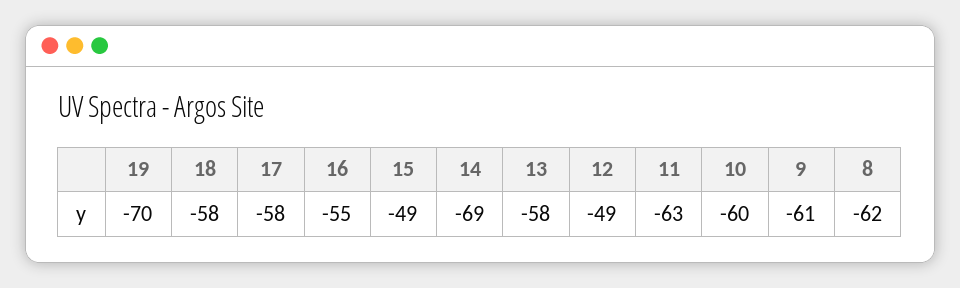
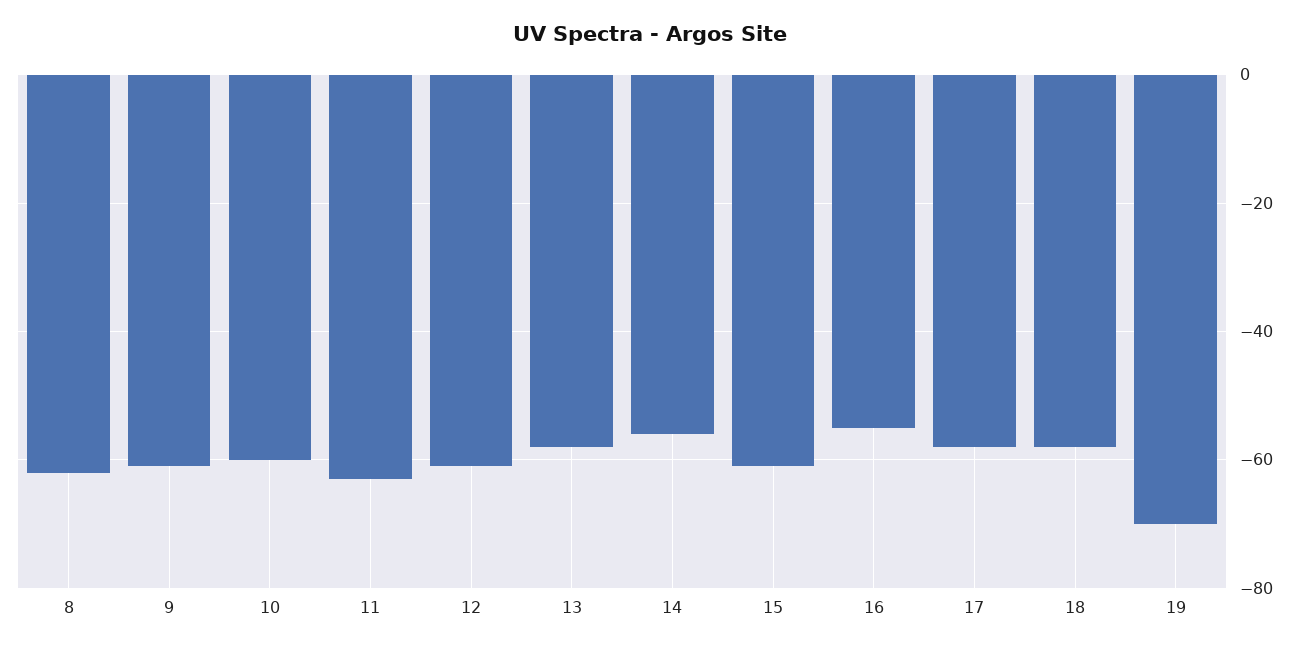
  {
    "19": -70,
    "18": -58,
    "17": -58,
    "16": -55,
-   "15": -49,
+   "15": -60,
-   "14": -69,
+   "14": -55,
    "13": -58,
-   "12": -49,
+   "12": -60,
    "11": -63,
    "10": -60,
    "9": -61,
    "8": -62
  }

